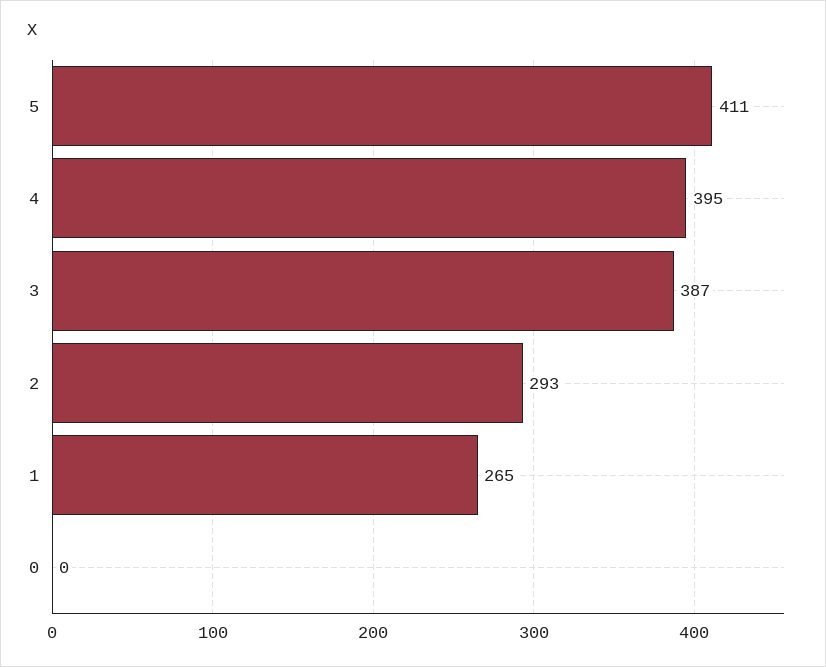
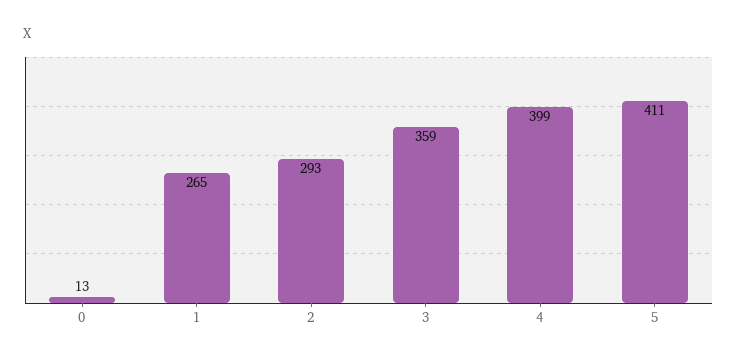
  {
    "5": 411,
-   "4": 395,
+   "4": 399,
-   "3": 387,
+   "3": 359,
    "2": 293,
    "1": 265,
-   "0": 0
+   "0": 13
  }

